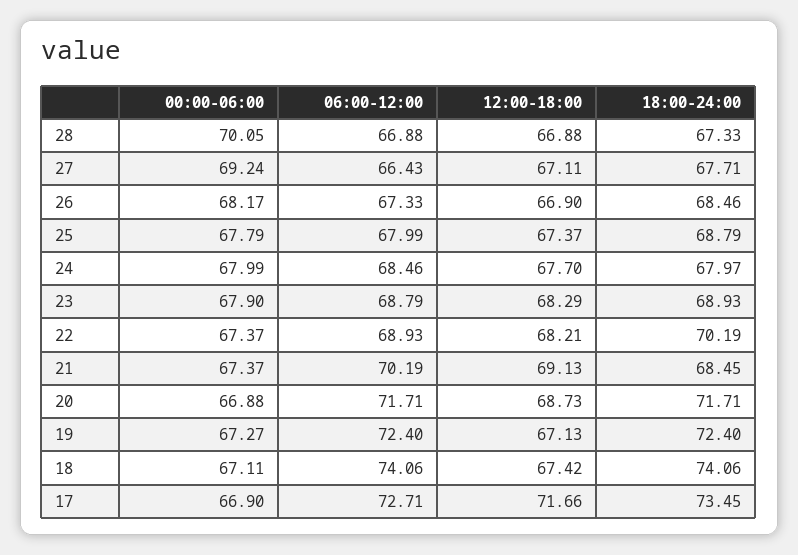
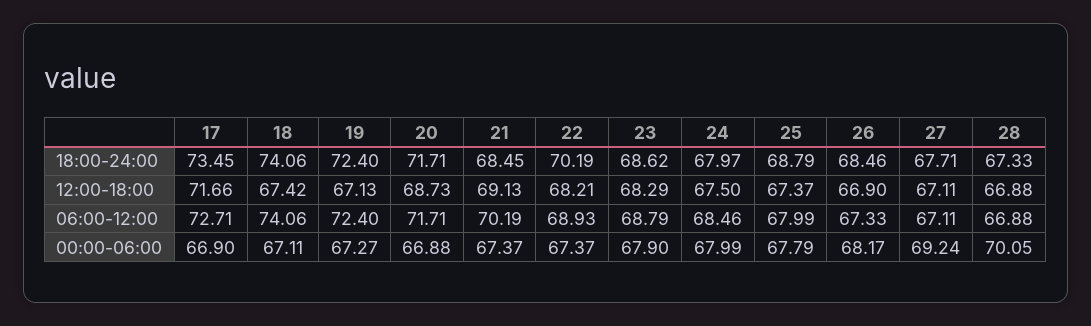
  {
    "00:00-06:00": {
      "28": 70.05,
      "27": 69.24,
      "26": 68.17,
      "25": 67.79,
      "24": 67.99,
      "23": 67.9,
      "22": 67.37,
      "21": 67.37,
      "20": 66.88,
      "19": 67.27,
      "18": 67.11,
      "17": 66.9
    },
    "06:00-12:00": {
      "28": 66.88,
-     "27": 66.43,
+     "27": 67.11,
      "26": 67.33,
      "25": 67.99,
      "24": 68.46,
      "23": 68.79,
      "22": 68.93,
      "21": 70.19,
      "20": 71.71,
      "19": 72.4,
      "18": 74.06,
      "17": 72.71
    },
    "12:00-18:00": {
      "28": 66.88,
      "27": 67.11,
      "26": 66.9,
      "25": 67.37,
-     "24": 67.7,
+     "24": 67.5,
      "23": 68.29,
      "22": 68.21,
      "21": 69.13,
      "20": 68.73,
      "19": 67.13,
      "18": 67.42,
      "17": 71.66
    },
    "18:00-24:00": {
      "28": 67.33,
      "27": 67.71,
      "26": 68.46,
      "25": 68.79,
      "24": 67.97,
-     "23": 68.93,
+     "23": 68.62,
      "22": 70.19,
      "21": 68.45,
      "20": 71.71,
      "19": 72.4,
      "18": 74.06,
      "17": 73.45
    }
  }

